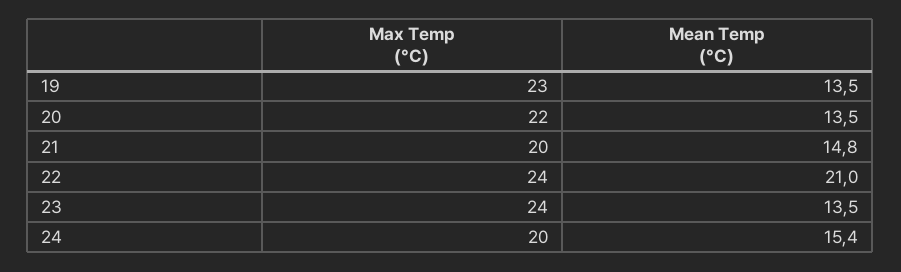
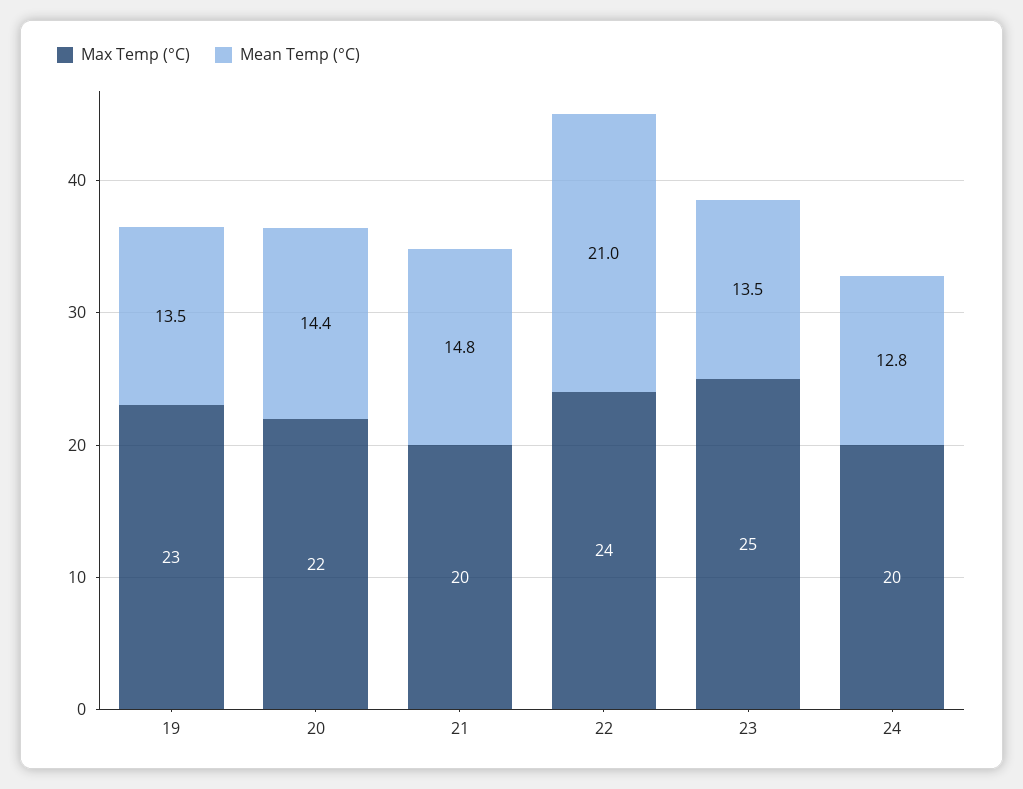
  {
    "Max Temp (°C)": {
      "19": 23,
      "20": 22,
      "21": 20,
      "22": 24,
-     "23": 24,
+     "23": 25,
      "24": 20
    },
    "Mean Temp (°C)": {
      "19": 13.5,
-     "20": 13.5,
+     "20": 14.4,
      "21": 14.8,
      "22": 21,
      "23": 13.5,
-     "24": 15.4
+     "24": 12.8
    }
  }

